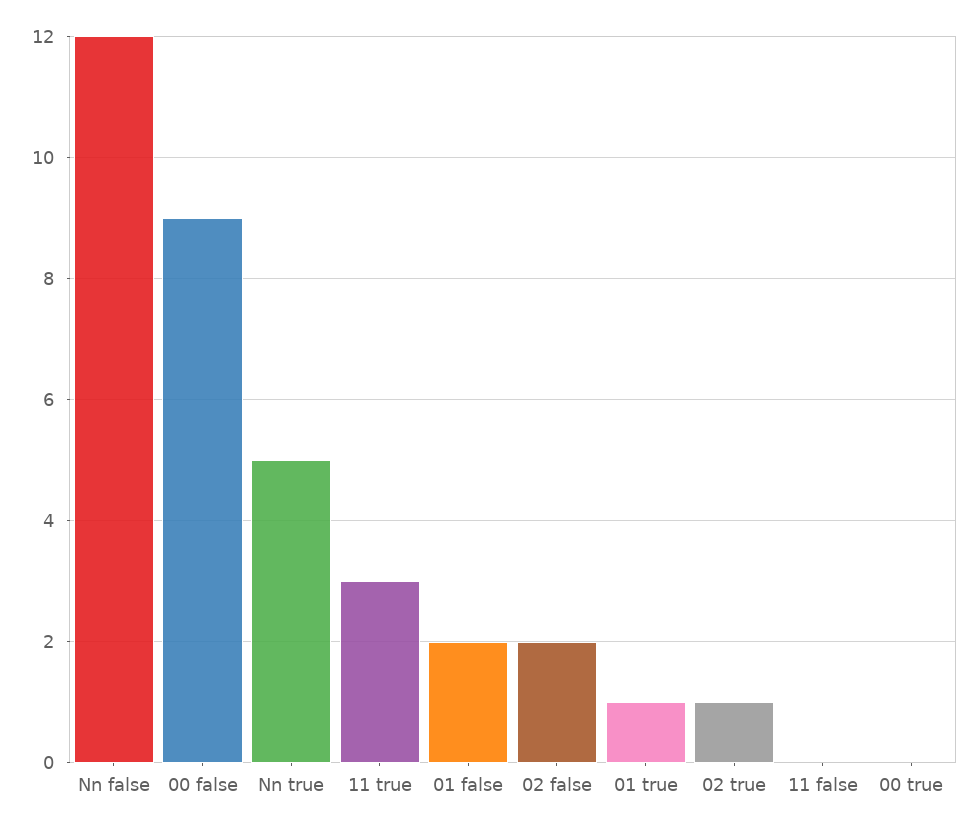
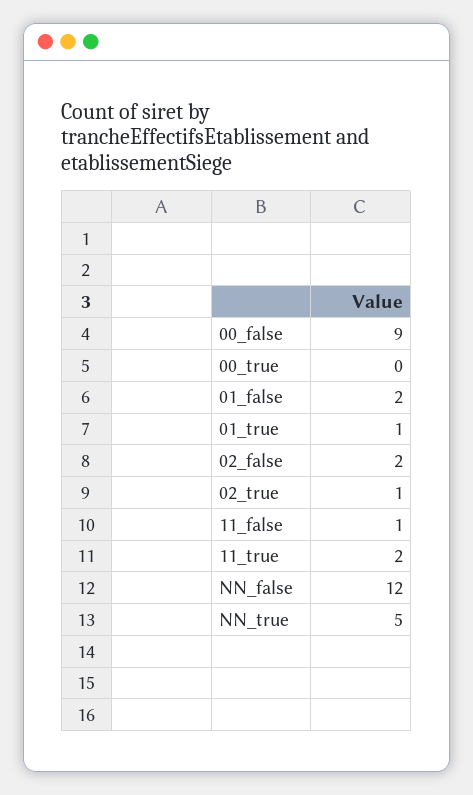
  {
    "Nn false": 12,
    "00 false": 9,
    "Nn true": 5,
-   "11 true": 3,
+   "11 true": 2,
    "01 false": 2,
    "02 false": 2,
    "01 true": 1,
    "02 true": 1,
-   "11 false": 0,
+   "11 false": 1,
    "00 true": 0
  }

